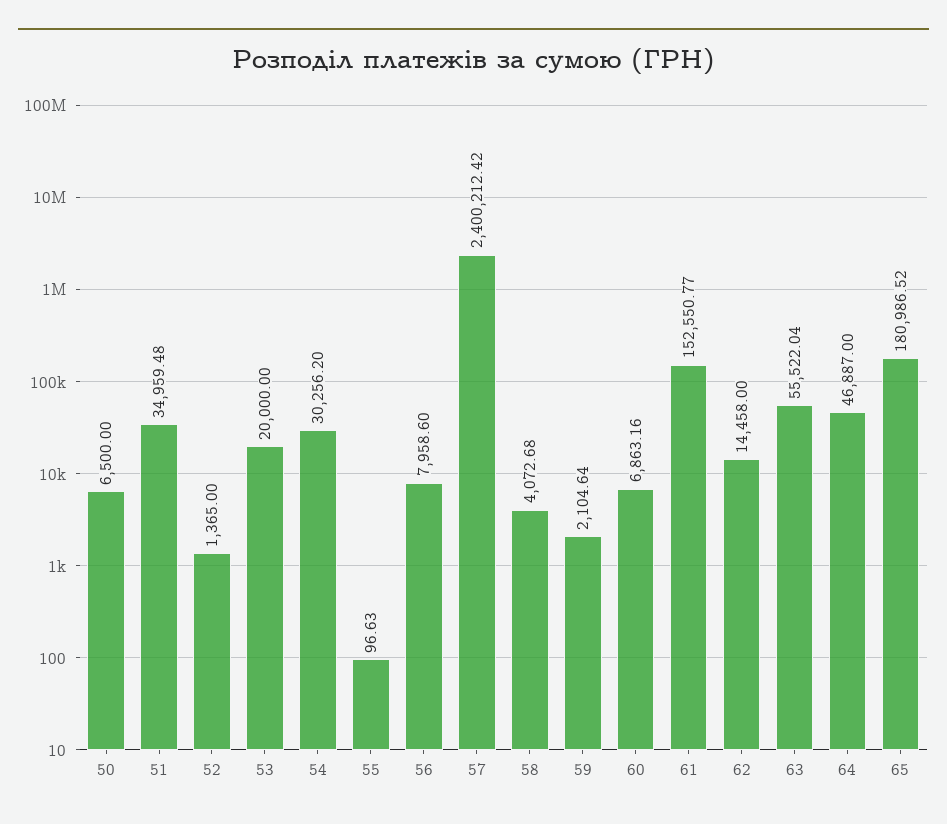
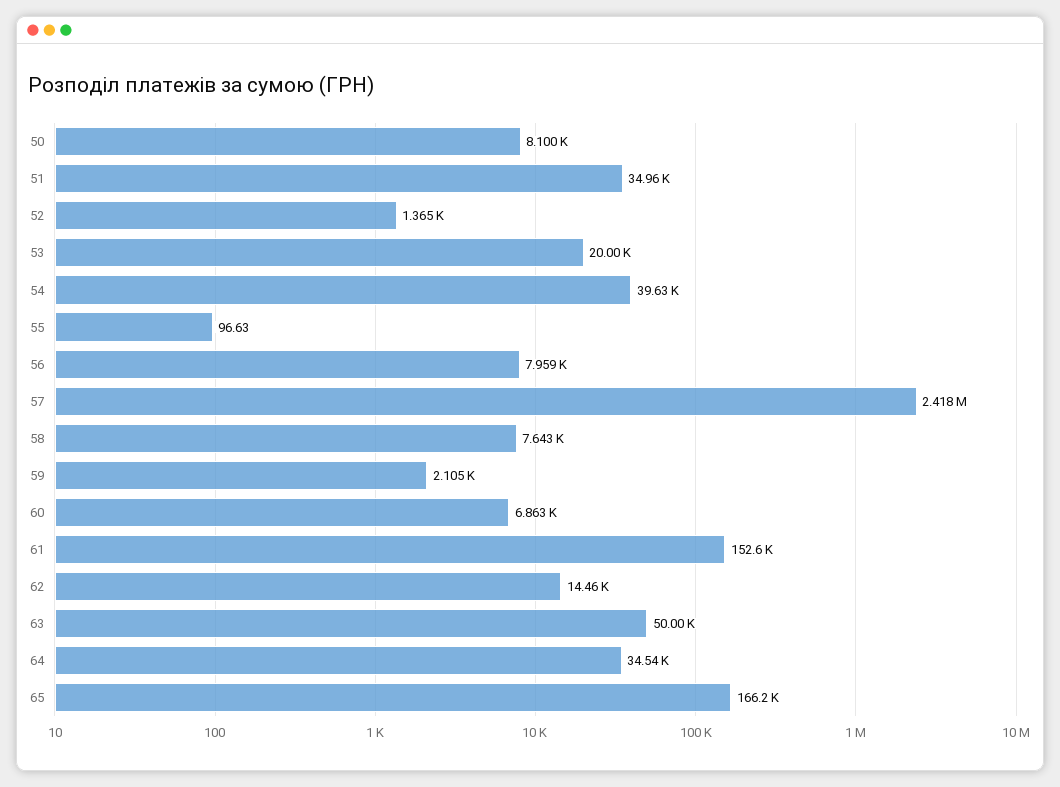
  {
-   "50": 6500,
+   "50": 8100,
    "51": 34959.48,
    "52": 1365,
    "53": 20000,
-   "54": 30256.2,
+   "54": 39630,
    "55": 96.63,
    "56": 7958.6,
-   "57": 2400212.42,
+   "57": 2418000,
-   "58": 4072.68,
+   "58": 7643,
    "59": 2104.64,
    "60": 6863.16,
    "61": 152550.77,
    "62": 14458,
-   "63": 55522.04,
+   "63": 50000,
-   "64": 46887,
+   "64": 34540,
-   "65": 180986.52
+   "65": 166200
  }

